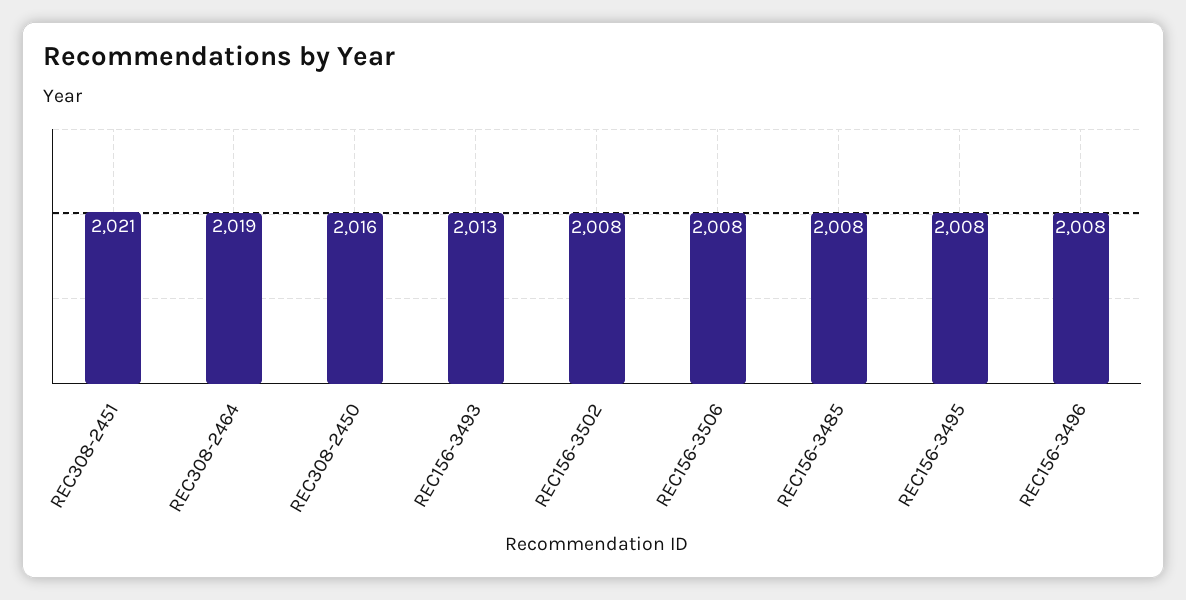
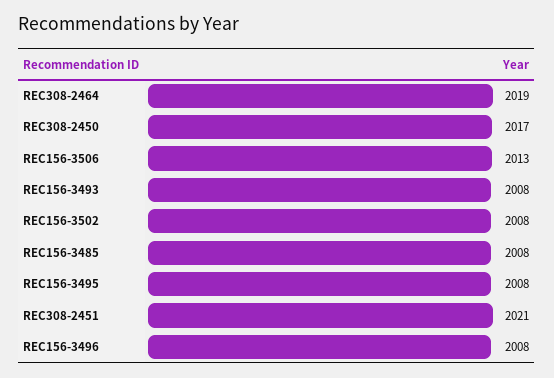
  {
    "REC308-2451": 2021,
    "REC308-2464": 2019,
-   "REC308-2450": 2016,
+   "REC308-2450": 2017,
-   "REC156-3493": 2013,
+   "REC156-3493": 2008,
    "REC156-3502": 2008,
-   "REC156-3506": 2008,
+   "REC156-3506": 2013,
    "REC156-3485": 2008,
    "REC156-3495": 2008,
    "REC156-3496": 2008
  }

